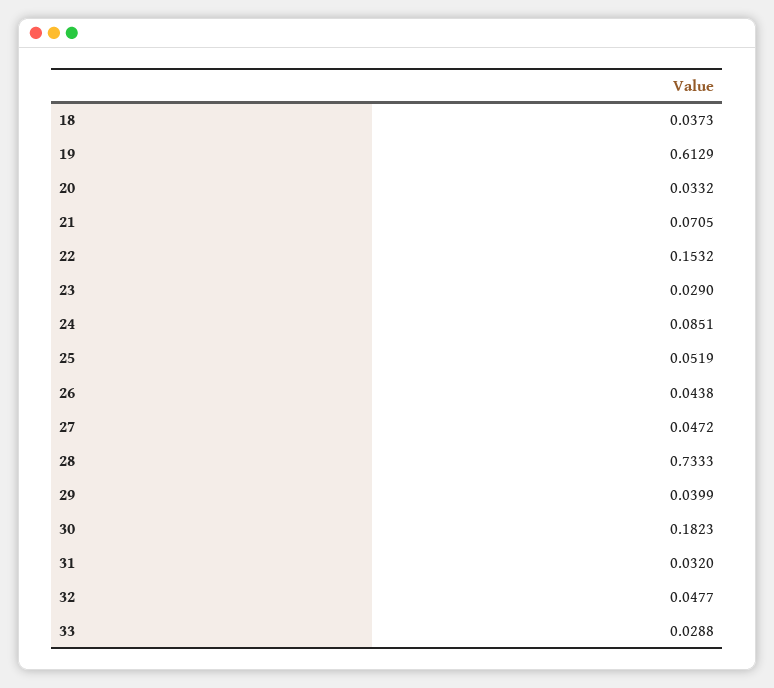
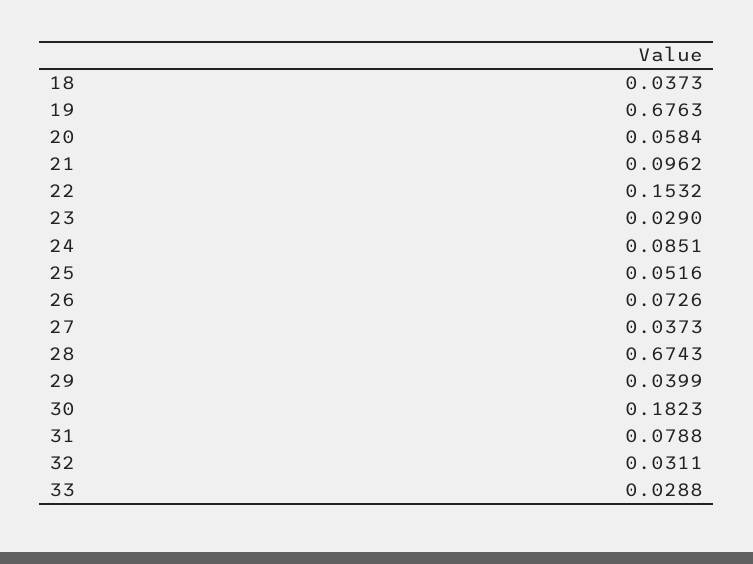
  {
    "18": 0.0373,
-   "19": 0.6129,
+   "19": 0.6763,
-   "20": 0.0332,
+   "20": 0.0584,
-   "21": 0.0705,
+   "21": 0.0962,
    "22": 0.1532,
    "23": 0.029,
    "24": 0.0851,
-   "25": 0.0519,
+   "25": 0.0516,
-   "26": 0.0438,
+   "26": 0.0726,
-   "27": 0.0472,
+   "27": 0.0373,
-   "28": 0.7333,
+   "28": 0.6743,
    "29": 0.0399,
    "30": 0.1823,
-   "31": 0.032,
+   "31": 0.0788,
-   "32": 0.0477,
+   "32": 0.0311,
    "33": 0.0288
  }

